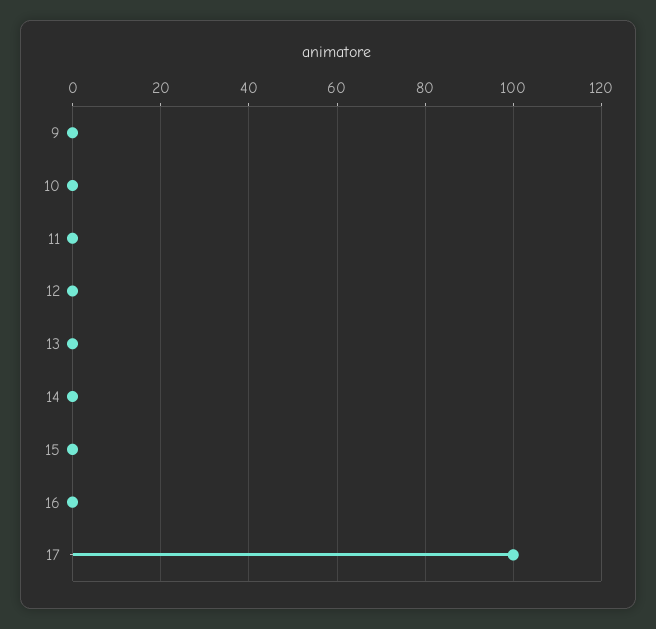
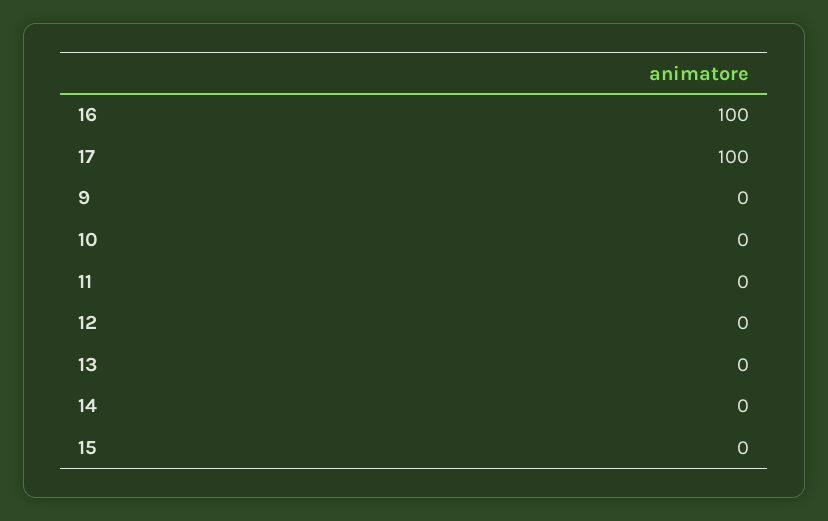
  {
    "9": 0,
    "10": 0,
    "11": 0,
    "12": 0,
    "13": 0,
    "14": 0,
    "15": 0,
-   "16": 0,
+   "16": 100,
    "17": 100
  }

